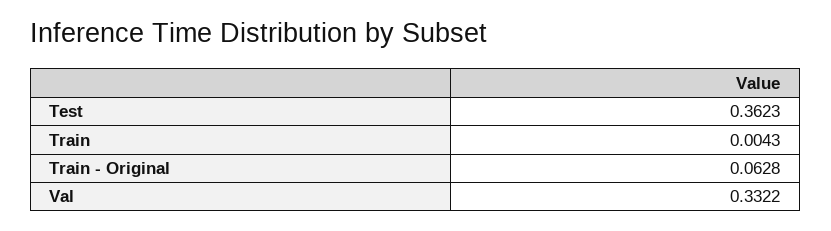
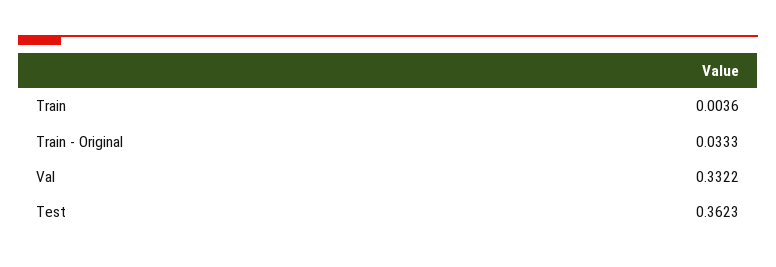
  {
    "Test": 0.3623,
-   "Train": 0.0043,
+   "Train": 0.0036,
-   "Train - Original": 0.0628,
+   "Train - Original": 0.0333,
    "Val": 0.3322
  }

